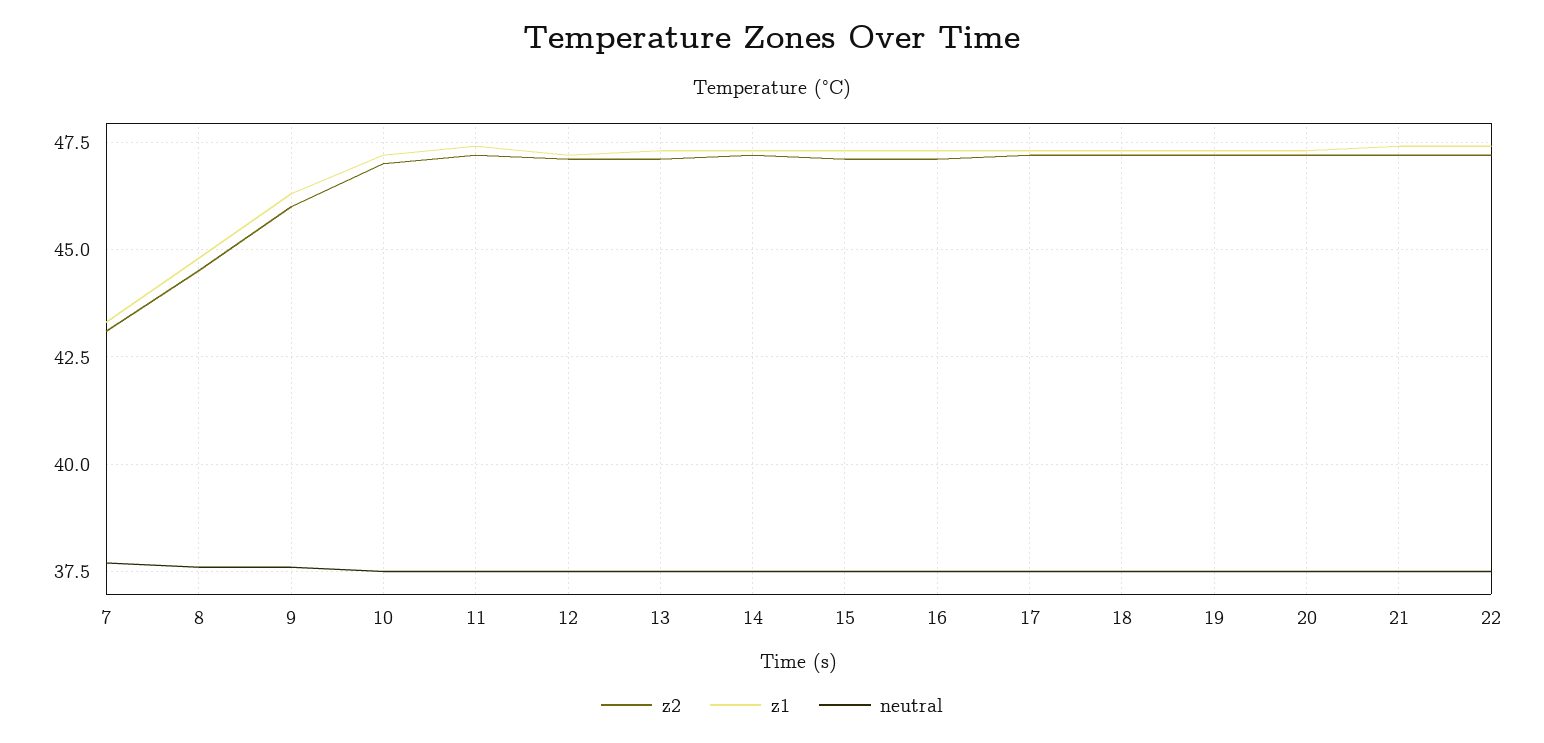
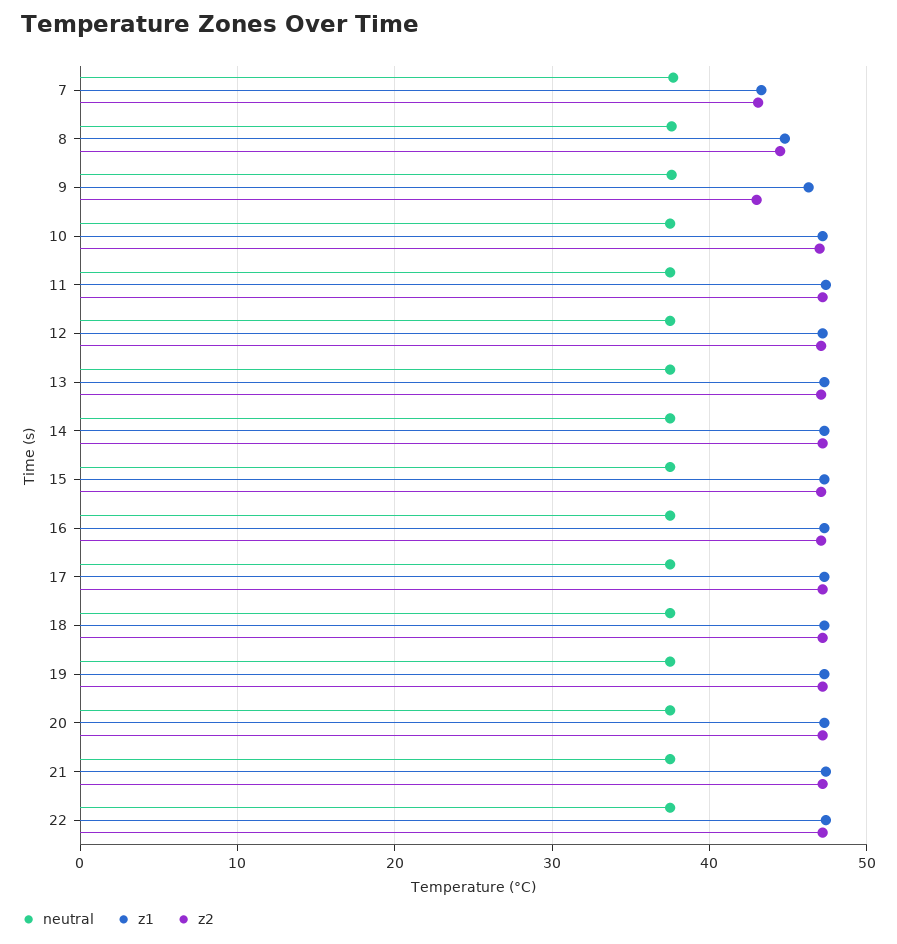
  {
    "z2": {
      "7": 43,
      "8": 44.5,
-     "9": 46,
+     "9": 43,
      "10": 47,
      "11": 47,
      "12": 47,
      "13": 47,
      "14": 47,
      "15": 47,
      "16": 47,
      "17": 47,
      "18": 47,
      "19": 47,
      "20": 47,
      "21": 47,
      "22": 47
    },
    "z1": {
      "7": 43.5,
      "8": 45,
      "9": 46.5,
      "10": 47,
      "11": 47.5,
      "12": 47,
      "13": 47.5,
      "14": 47.5,
      "15": 47.5,
      "16": 47.5,
      "17": 47.5,
      "18": 47.5,
      "19": 47.5,
      "20": 47.5,
      "21": 47.5,
      "22": 47.5
    },
    "neutral": {
      "7": 37.5,
      "8": 37.5,
      "9": 37.5,
      "10": 37.5,
      "11": 37.5,
      "12": 37.5,
      "13": 37.5,
      "14": 37.5,
      "15": 37.5,
      "16": 37.5,
      "17": 37.5,
      "18": 37.5,
      "19": 37.5,
      "20": 37.5,
      "21": 37.5,
      "22": 37.5
    }
  }

